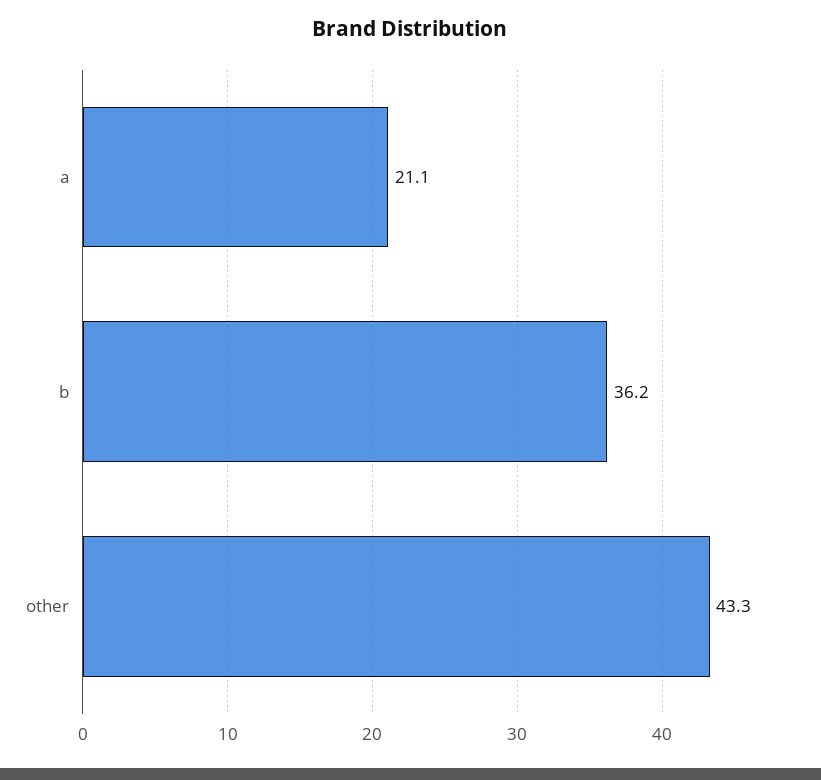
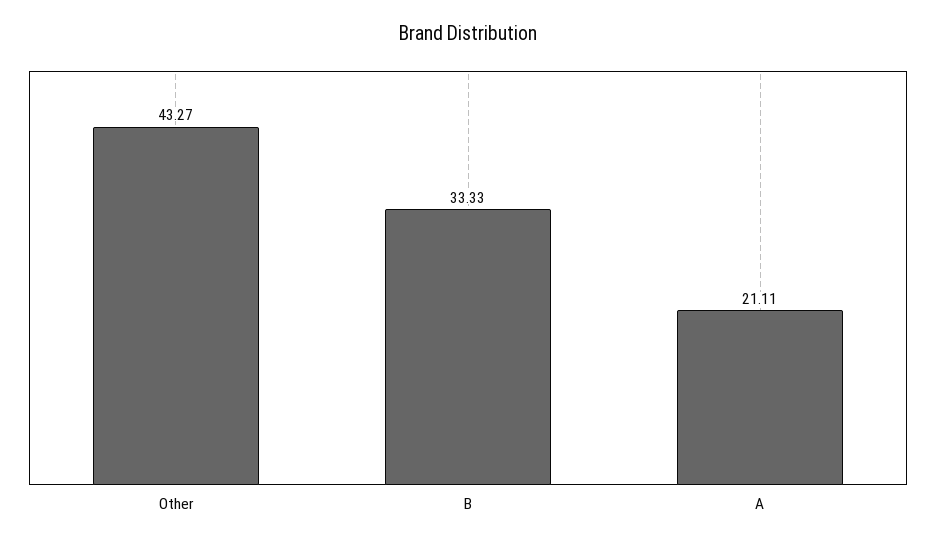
  {
    "a": 21.11,
-   "b": 36.2,
+   "b": 33.33,
    "other": 43.27
  }

